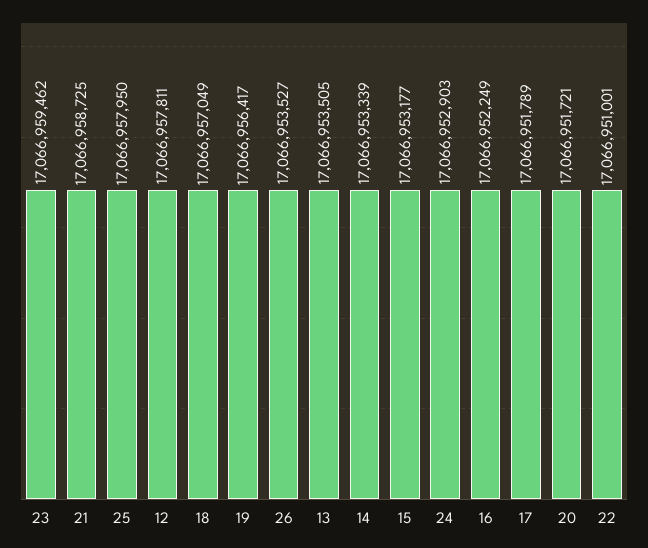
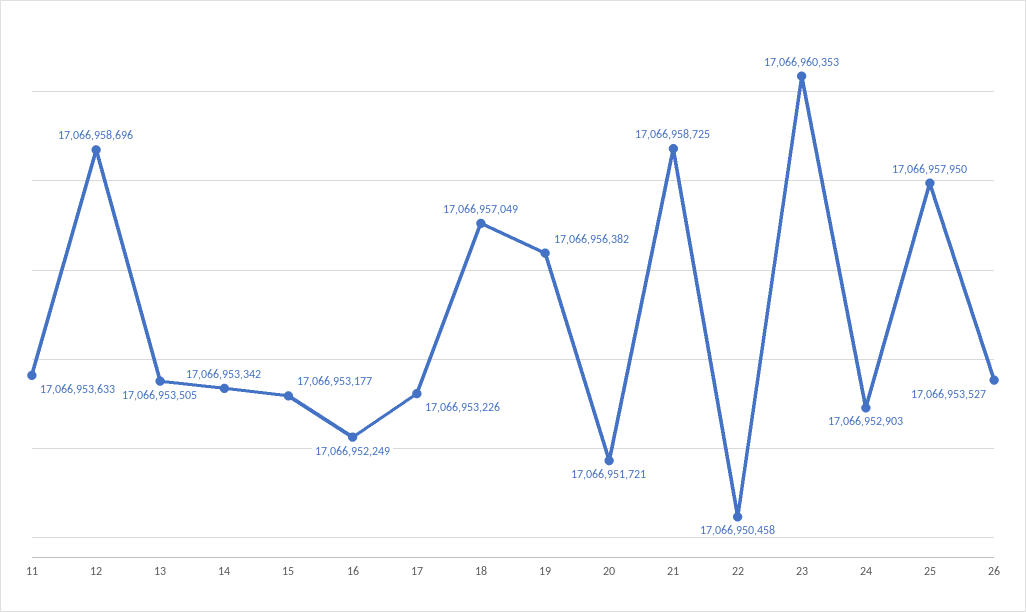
  {
-   "23": 17066959462,
+   "23": 17066960353,
    "21": 17066958725,
    "25": 17066957950,
-   "12": 17066957811,
+   "12": 17066958696,
    "18": 17066957049,
-   "19": 17066956417,
+   "19": 17066956382,
    "26": 17066953527,
    "13": 17066953505,
-   "14": 17066953339,
+   "14": 17066953342,
    "15": 17066953177,
    "24": 17066952903,
    "16": 17066952249,
-   "17": 17066951789,
+   "17": 17066953226,
    "20": 17066951721,
-   "22": 17066951001
+   "22": 17066950458,
+   "11": 17066953633
  }

